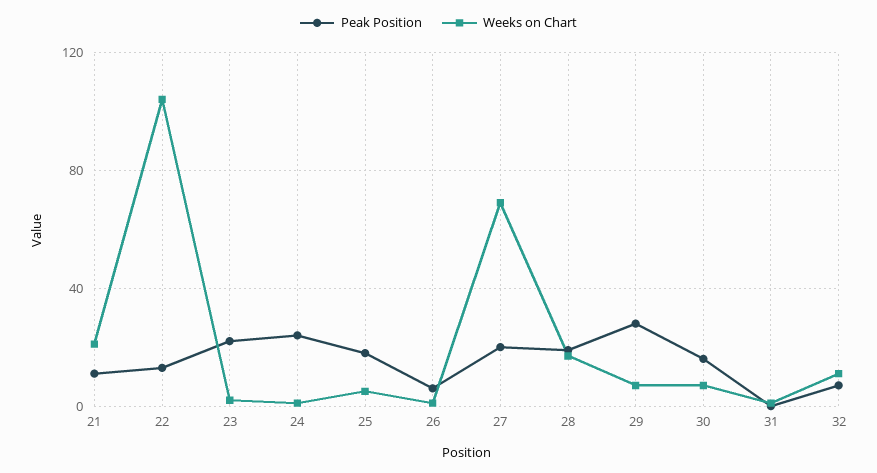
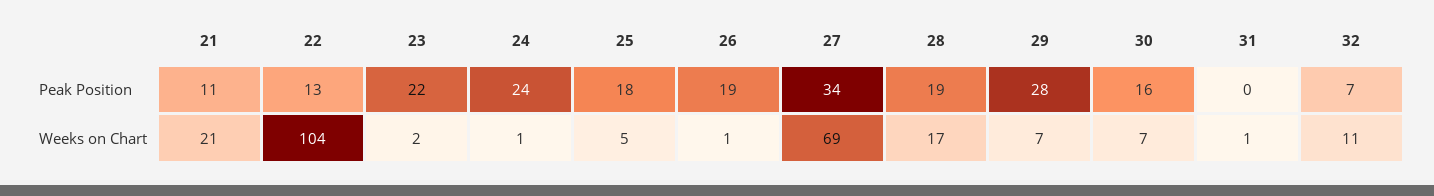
  {
    "Peak Position": {
      "21": 11,
      "22": 13,
      "23": 22,
      "24": 24,
      "25": 18,
-     "26": 5,
+     "26": 19,
-     "27": 20,
+     "27": 34,
      "28": 19,
      "29": 28,
      "30": 16,
      "31": 0,
      "32": 7
    },
    "Weeks on Chart": {
      "21": 21,
      "22": 104,
      "23": 2,
      "24": 1,
      "25": 5,
      "26": 1,
      "27": 69,
      "28": 17,
      "29": 7,
      "30": 7,
      "31": 1,
      "32": 11
    }
  }

